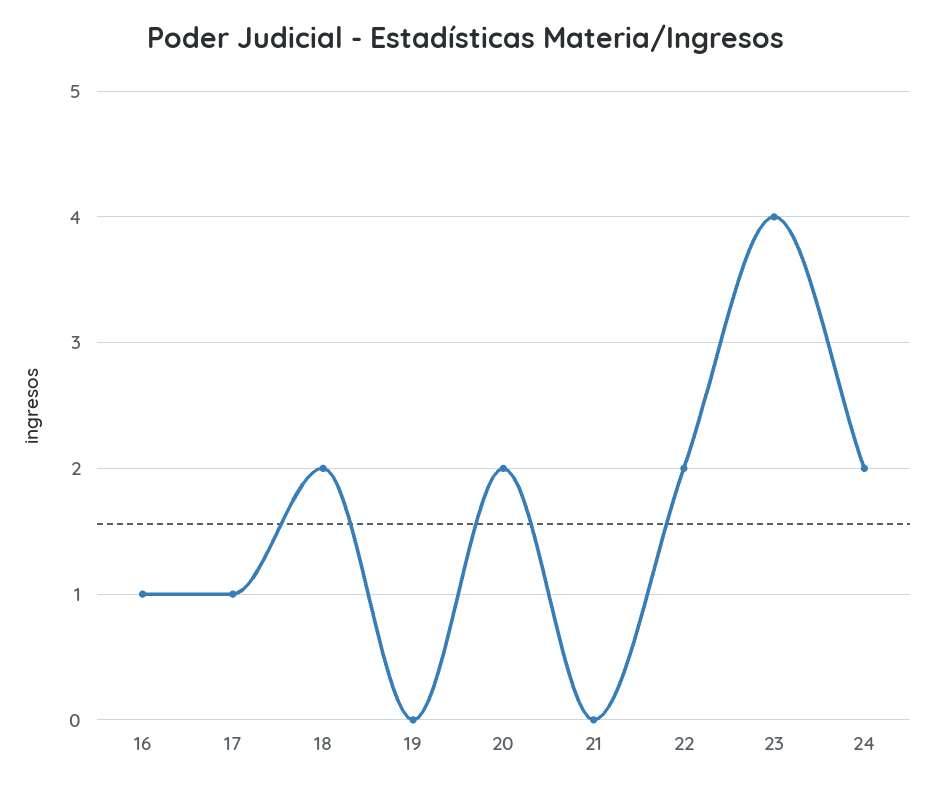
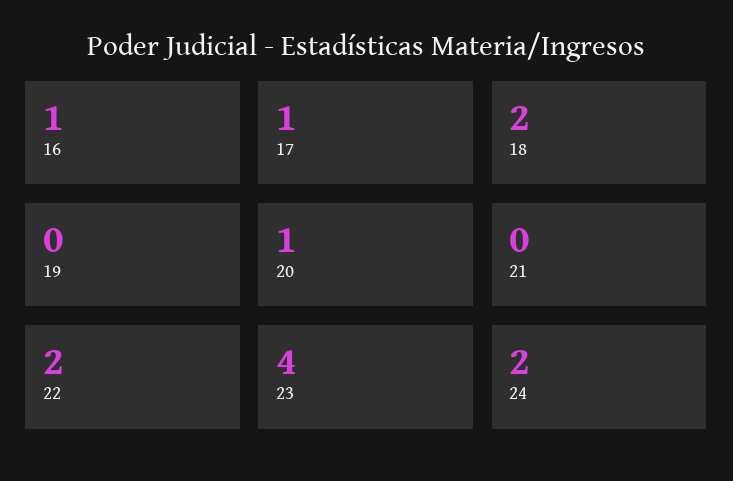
  {
    "16": 1,
    "17": 1,
    "18": 2,
    "19": 0,
-   "20": 2,
+   "20": 1,
    "21": 0,
    "22": 2,
    "23": 4,
    "24": 2
  }

